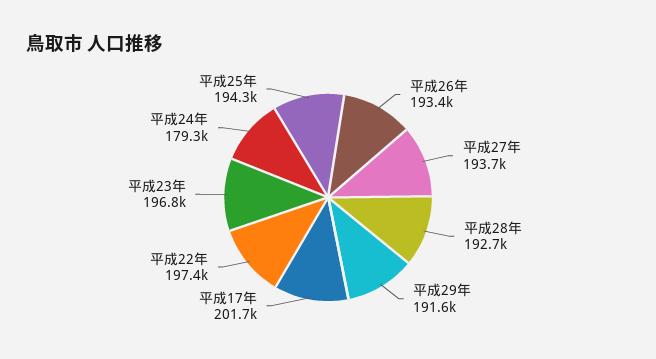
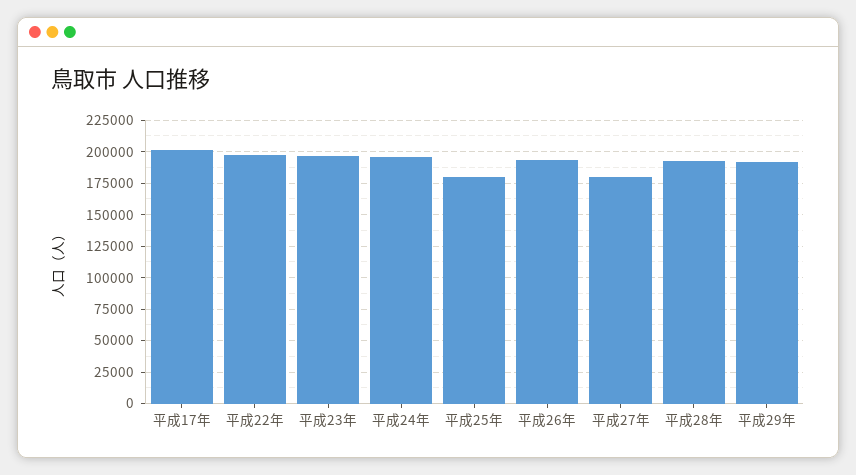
  {
    "平成26年": 193400,
-   "平成27年": 193700,
+   "平成27年": 180000,
    "平成28年": 192700,
    "平成29年": 191600,
    "平成17年": 201700,
    "平成22年": 197400,
    "平成23年": 196800,
-   "平成24年": 179300,
+   "平成24年": 195000,
-   "平成25年": 194300
+   "平成25年": 180000
  }

